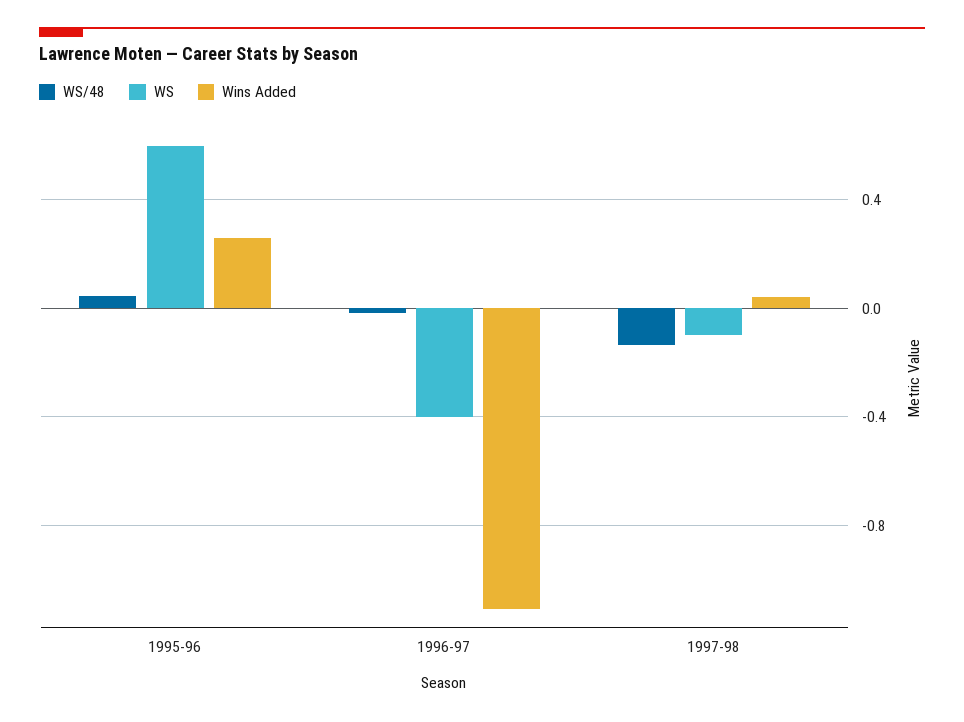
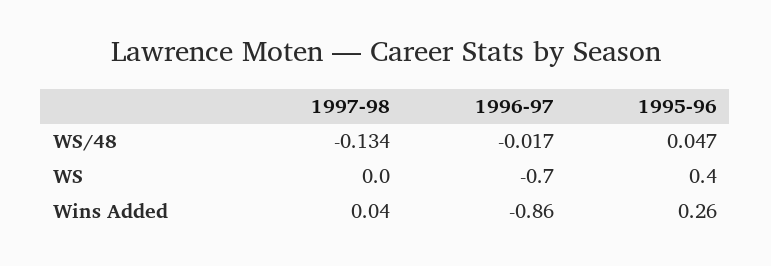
  {
    "WS/48": {
      "1995-96": 0.047,
      "1996-97": -0.017,
      "1997-98": -0.134
    },
    "WS": {
-     "1995-96": 0.6,
+     "1995-96": 0.4,
-     "1996-97": -0.4,
+     "1996-97": -0.7,
-     "1997-98": -0.1
+     "1997-98": 0
    },
    "Wins Added": {
      "1995-96": 0.26,
-     "1996-97": -1.1,
+     "1996-97": -0.86,
      "1997-98": 0.04
    }
  }

